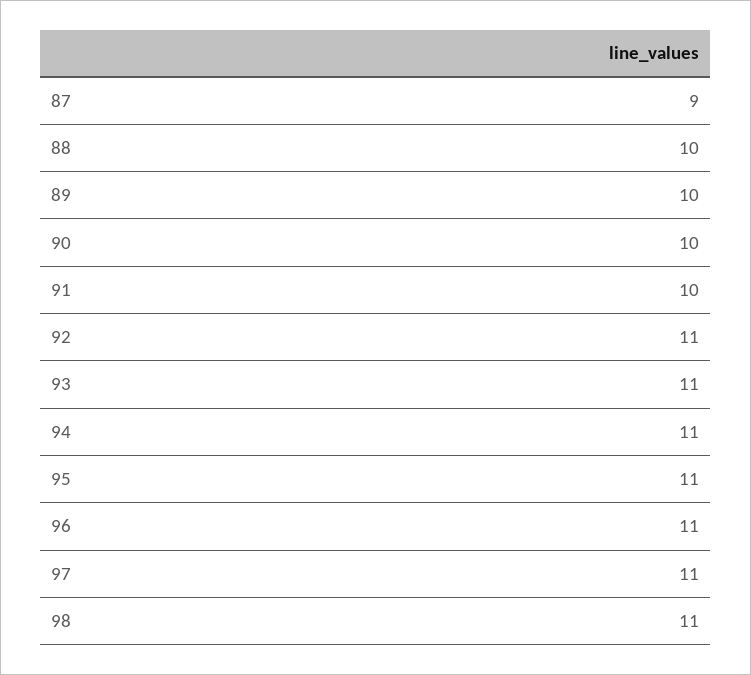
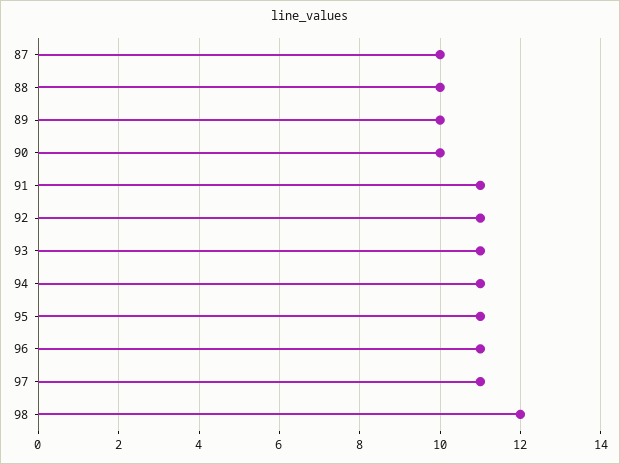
  {
-   "87": 9,
+   "87": 10,
    "88": 10,
    "89": 10,
    "90": 10,
-   "91": 10,
+   "91": 11,
    "92": 11,
    "93": 11,
    "94": 11,
    "95": 11,
    "96": 11,
    "97": 11,
-   "98": 11
+   "98": 12
  }

